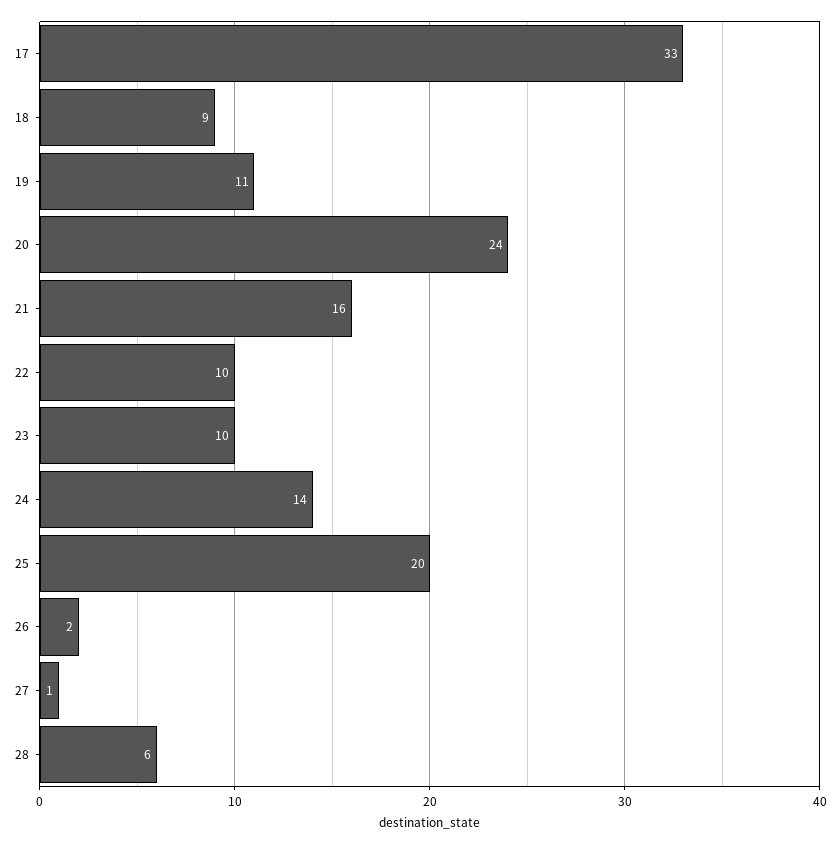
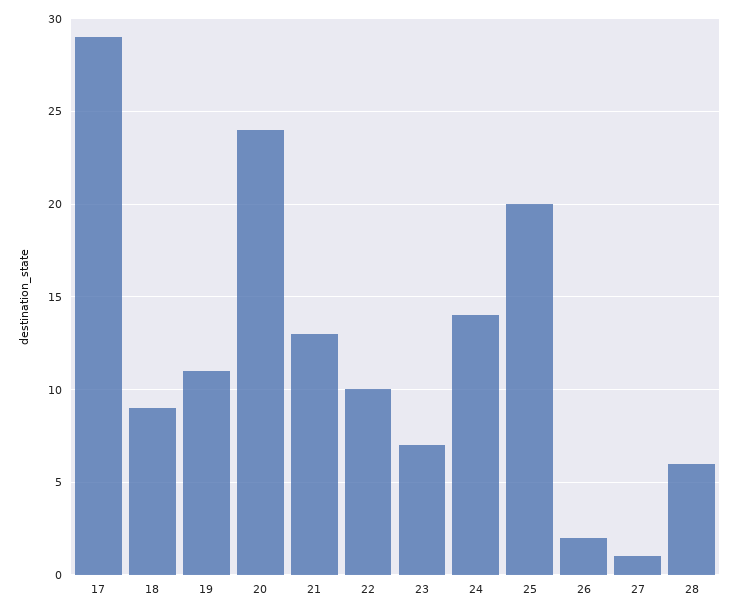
  {
-   "17": 33,
+   "17": 29,
    "18": 9,
    "19": 11,
    "20": 24,
-   "21": 16,
+   "21": 13,
    "22": 10,
-   "23": 10,
+   "23": 7,
    "24": 14,
    "25": 20,
    "26": 2,
    "27": 1,
    "28": 6
  }

